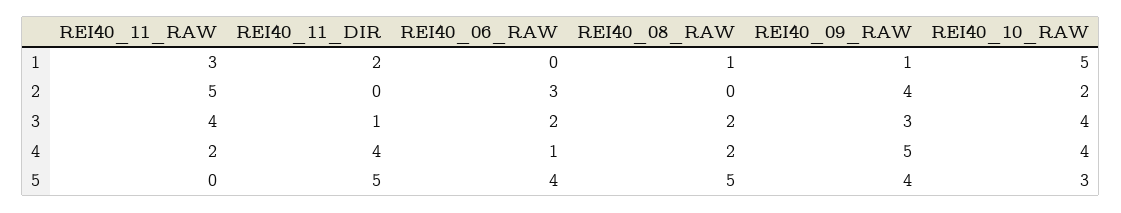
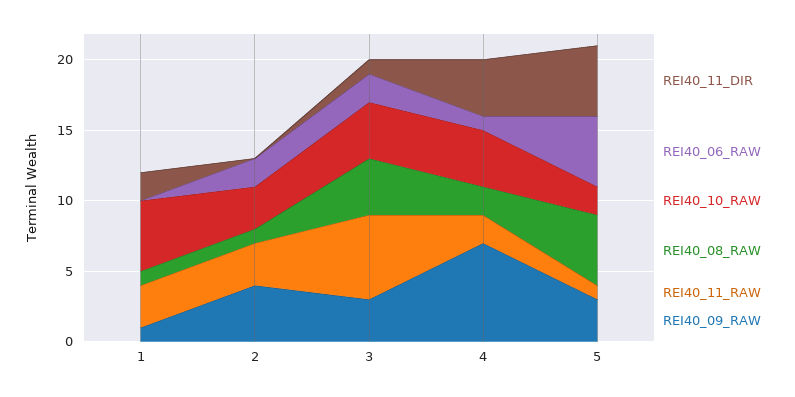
  {
    "REI40_11_RAW": {
      "1": 3,
-     "2": 5,
+     "2": 3,
-     "3": 4,
+     "3": 6,
      "4": 2,
-     "5": 0
+     "5": 1
    },
    "REI40_11_DIR": {
      "1": 2,
      "2": 0,
      "3": 1,
      "4": 4,
      "5": 5
    },
    "REI40_06_RAW": {
      "1": 0,
-     "2": 3,
+     "2": 2,
      "3": 2,
      "4": 1,
-     "5": 4
+     "5": 5
    },
    "REI40_08_RAW": {
      "1": 1,
-     "2": 0,
+     "2": 1,
-     "3": 2,
+     "3": 4,
      "4": 2,
      "5": 5
    },
    "REI40_09_RAW": {
      "1": 1,
      "2": 4,
      "3": 3,
-     "4": 5,
+     "4": 7,
-     "5": 4
+     "5": 3
    },
    "REI40_10_RAW": {
      "1": 5,
-     "2": 2,
+     "2": 3,
      "3": 4,
      "4": 4,
-     "5": 3
+     "5": 2
    }
  }

